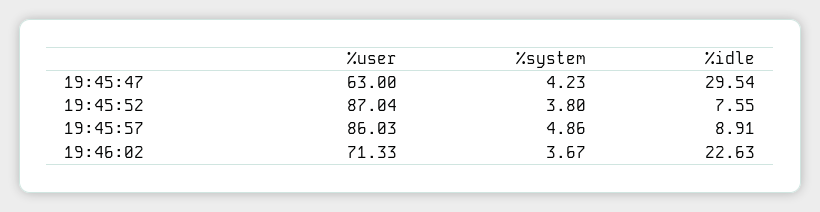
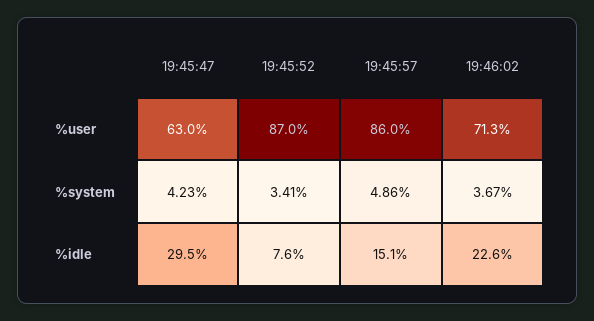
  {
    "%user": {
      "19:45:47": 63,
      "19:45:52": 87.04,
      "19:45:57": 86.03,
      "19:46:02": 71.33
    },
    "%system": {
      "19:45:47": 4.23,
-     "19:45:52": 3.8,
+     "19:45:52": 3.41,
      "19:45:57": 4.86,
      "19:46:02": 3.67
    },
    "%idle": {
      "19:45:47": 29.54,
      "19:45:52": 7.55,
-     "19:45:57": 8.91,
+     "19:45:57": 15.1,
      "19:46:02": 22.63
    }
  }

